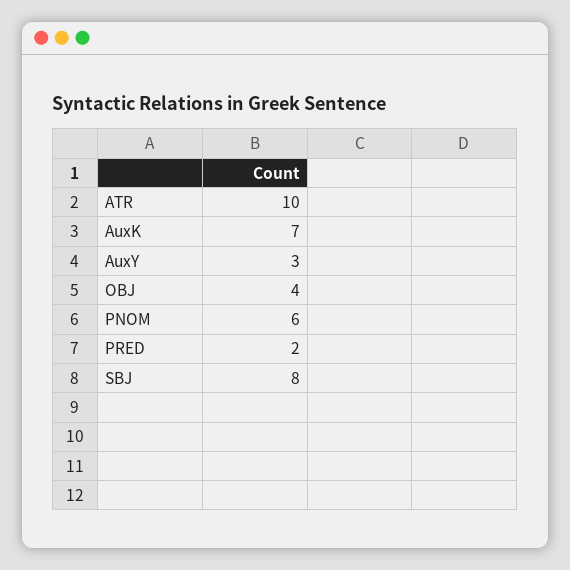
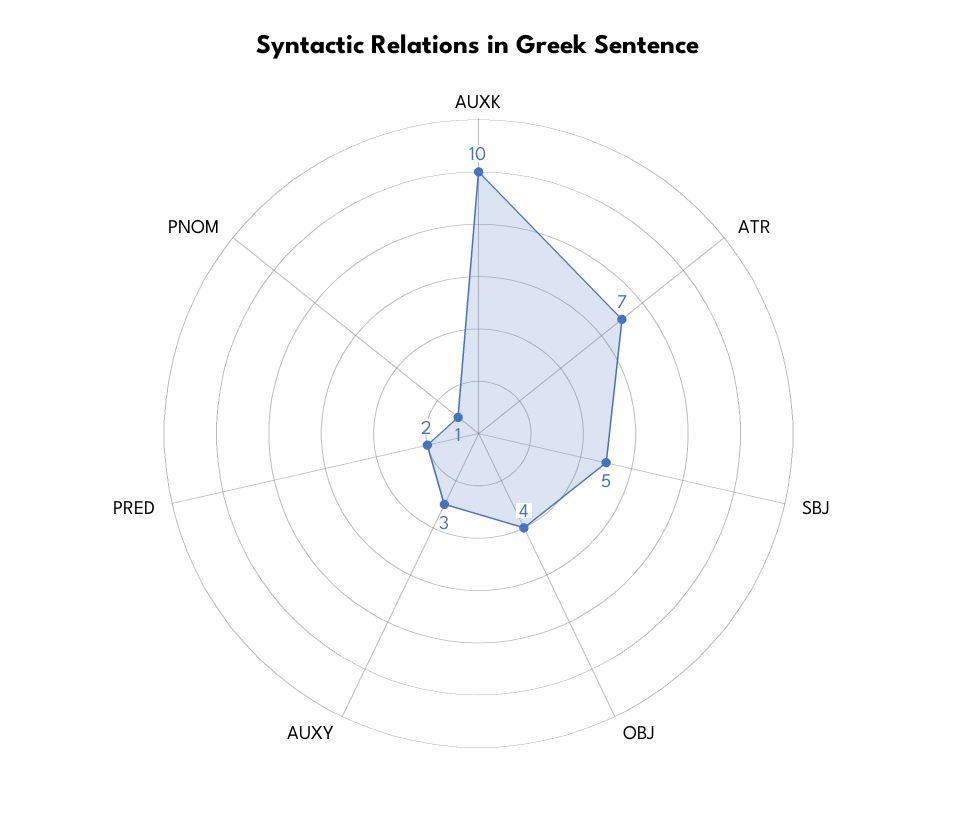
  {
-   "ATR": 10,
+   "ATR": 7,
-   "AuxK": 7,
+   "AuxK": 10,
    "AuxY": 3,
    "OBJ": 4,
-   "PNOM": 6,
+   "PNOM": 1,
    "PRED": 2,
-   "SBJ": 8
+   "SBJ": 5
  }

